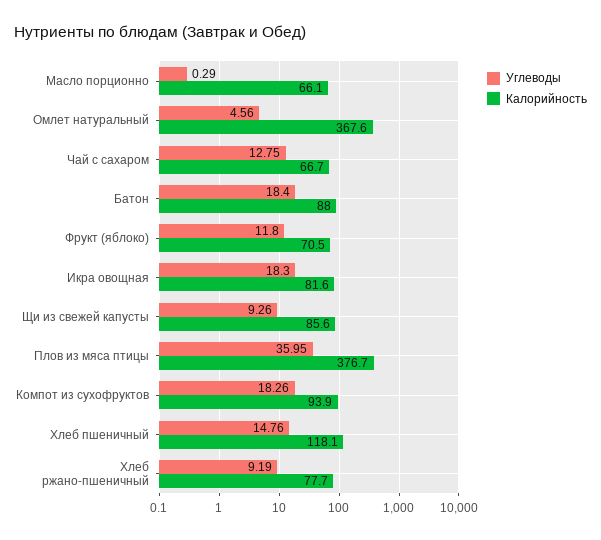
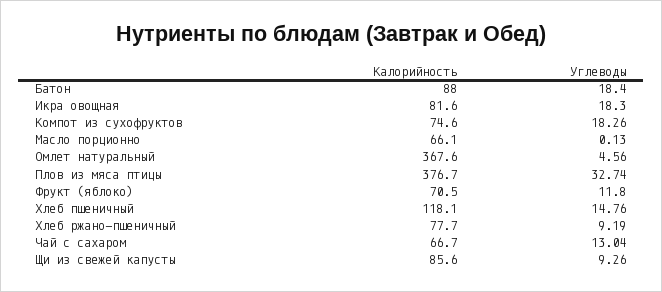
  {
    "Углеводы": {
-     "Масло порционно": 0.29,
+     "Масло порционно": 0.13,
      "Омлет натуральный": 4.56,
-     "Чай с сахаром": 12.75,
+     "Чай с сахаром": 13.04,
      "Батон": 18.4,
      "Фрукт (яблоко)": 11.8,
      "Икра овощная": 18.3,
      "Щи из свежей капусты": 9.26,
-     "Плов из мяса птицы": 35.95,
+     "Плов из мяса птицы": 32.74,
      "Компот из сухофруктов": 18.26,
      "Хлеб пшеничный": 14.76,
      "Хлеб ржано-пшеничный": 9.19
    },
    "Калорийность": {
      "Масло порционно": 66.1,
      "Омлет натуральный": 367.6,
      "Чай с сахаром": 66.7,
      "Батон": 88,
      "Фрукт (яблоко)": 70.5,
      "Икра овощная": 81.6,
      "Щи из свежей капусты": 85.6,
      "Плов из мяса птицы": 376.7,
-     "Компот из сухофруктов": 93.9,
+     "Компот из сухофруктов": 74.6,
      "Хлеб пшеничный": 118.1,
      "Хлеб ржано-пшеничный": 77.7
    }
  }

